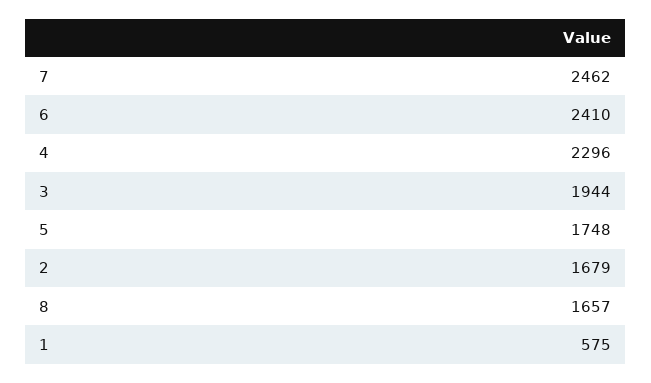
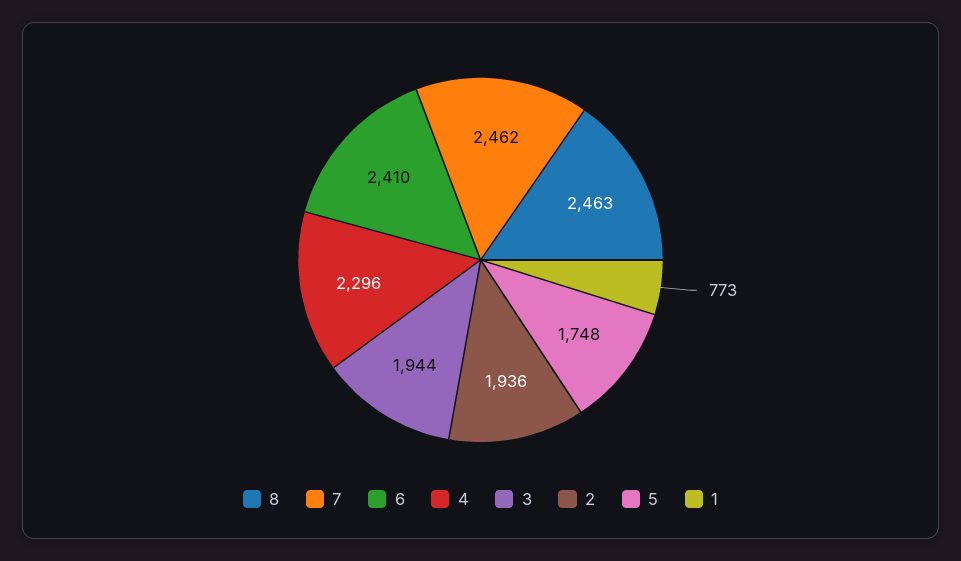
  {
    "7": 2462,
    "6": 2410,
    "4": 2296,
    "3": 1944,
    "5": 1748,
-   "2": 1679,
+   "2": 1936,
-   "8": 1657,
+   "8": 2463,
-   "1": 575
+   "1": 773
  }

